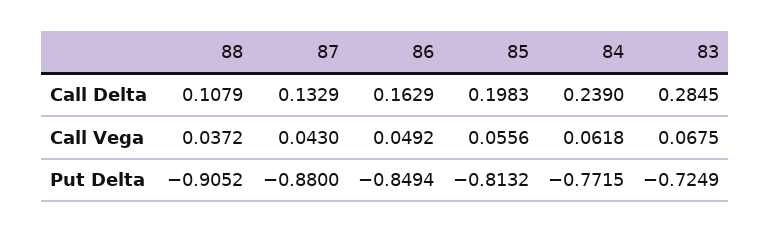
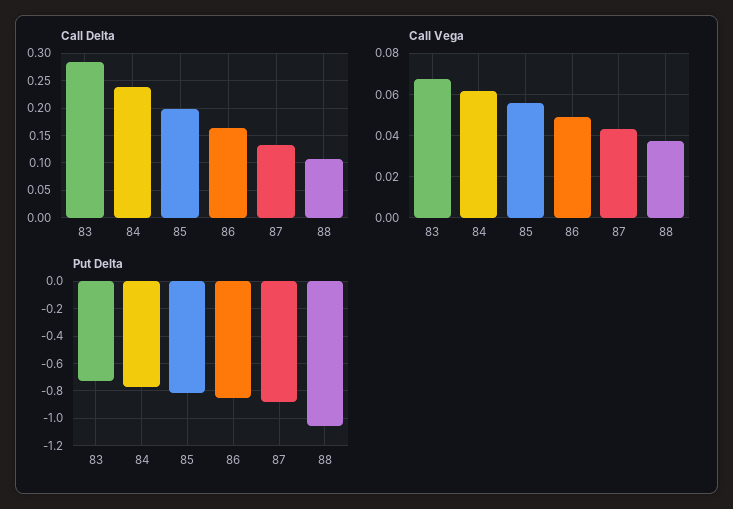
  {
    "Call Delta": {
      "88": 0.1079,
      "87": 0.1329,
      "86": 0.1629,
      "85": 0.1983,
      "84": 0.239,
      "83": 0.2845
    },
    "Call Vega": {
      "88": 0.0372,
      "87": 0.043,
      "86": 0.0492,
      "85": 0.0556,
      "84": 0.0618,
      "83": 0.0675
    },
    "Put Delta": {
-     "88": -0.9052,
+     "88": -1.05,
      "87": -0.88,
      "86": -0.8494,
      "85": -0.8132,
      "84": -0.7715,
      "83": -0.7249
    }
  }

